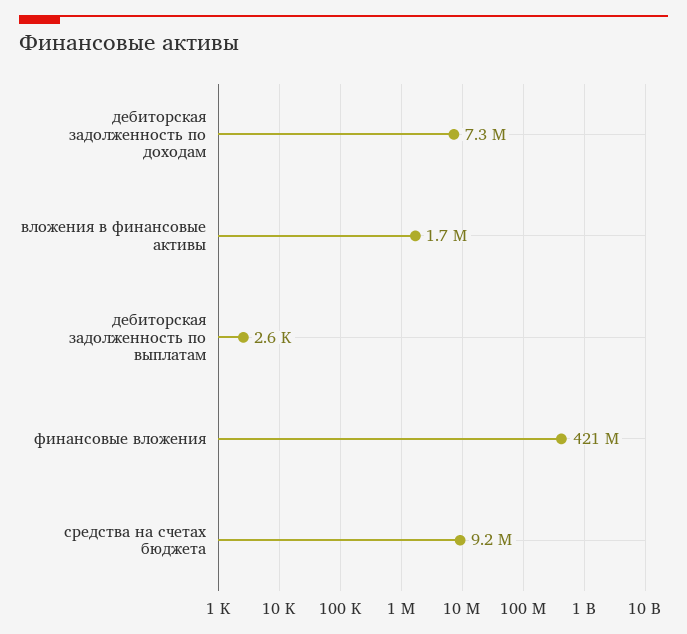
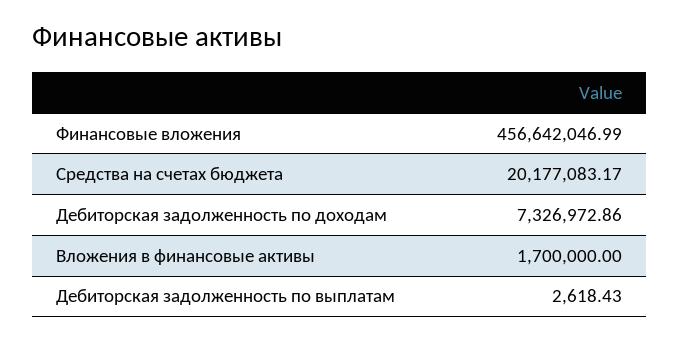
  {
    "дебиторская задолженность по доходам": 7326972.86,
    "вложения в финансовые активы": 1700000,
    "дебиторская задолженность по выплатам": 2618.43,
-   "финансовые вложения": 421000000,
+   "финансовые вложения": 456642046.99,
-   "средства на счетах бюджета": 9200000
+   "средства на счетах бюджета": 20177083.17
  }

